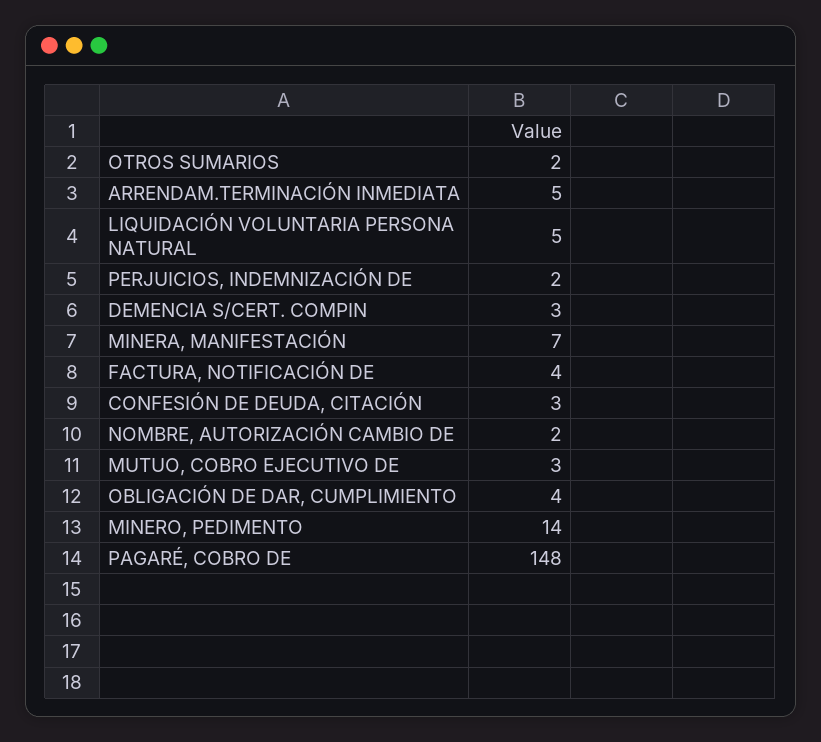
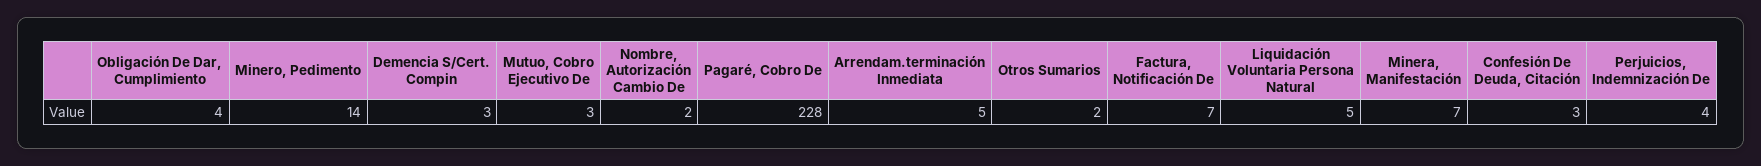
  {
    "OTROS SUMARIOS": 2,
    "ARRENDAM.TERMINACIÓN INMEDIATA": 5,
    "LIQUIDACIÓN VOLUNTARIA PERSONA NATURAL": 5,
-   "PERJUICIOS, INDEMNIZACIÓN DE": 2,
+   "PERJUICIOS, INDEMNIZACIÓN DE": 4,
    "DEMENCIA S/CERT. COMPIN": 3,
    "MINERA, MANIFESTACIÓN": 7,
-   "FACTURA, NOTIFICACIÓN DE": 4,
+   "FACTURA, NOTIFICACIÓN DE": 7,
    "CONFESIÓN DE DEUDA, CITACIÓN": 3,
    "NOMBRE, AUTORIZACIÓN CAMBIO DE": 2,
    "MUTUO, COBRO EJECUTIVO DE": 3,
    "OBLIGACIÓN DE DAR, CUMPLIMIENTO": 4,
    "MINERO, PEDIMENTO": 14,
-   "PAGARÉ, COBRO DE": 148
+   "PAGARÉ, COBRO DE": 228
  }

